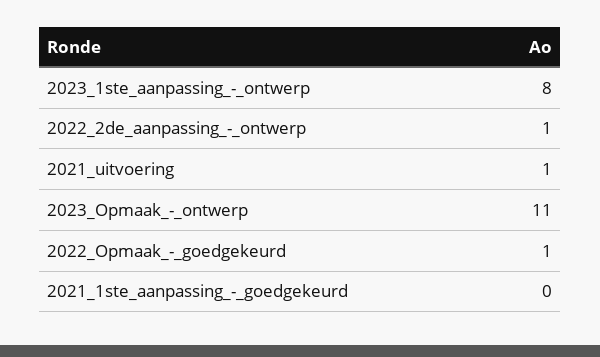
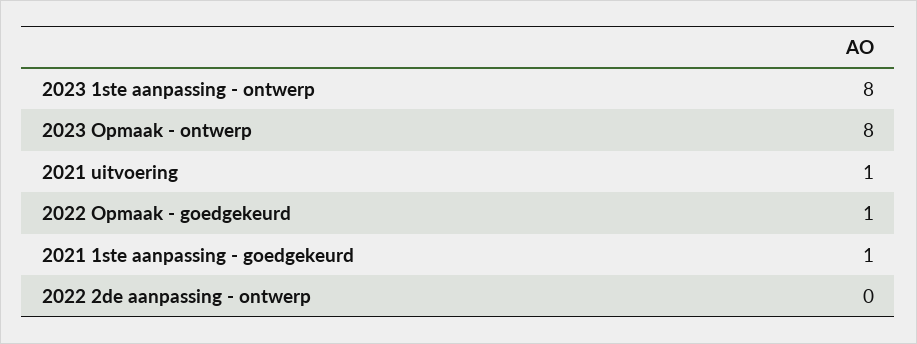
  {
    "2023_1ste_aanpassing_-_ontwerp": 8,
-   "2022_2de_aanpassing_-_ontwerp": 1,
+   "2022_2de_aanpassing_-_ontwerp": 0,
    "2021_uitvoering": 1,
-   "2023_Opmaak_-_ontwerp": 11,
+   "2023_Opmaak_-_ontwerp": 8,
    "2022_Opmaak_-_goedgekeurd": 1,
-   "2021_1ste_aanpassing_-_goedgekeurd": 0
+   "2021_1ste_aanpassing_-_goedgekeurd": 1
  }

